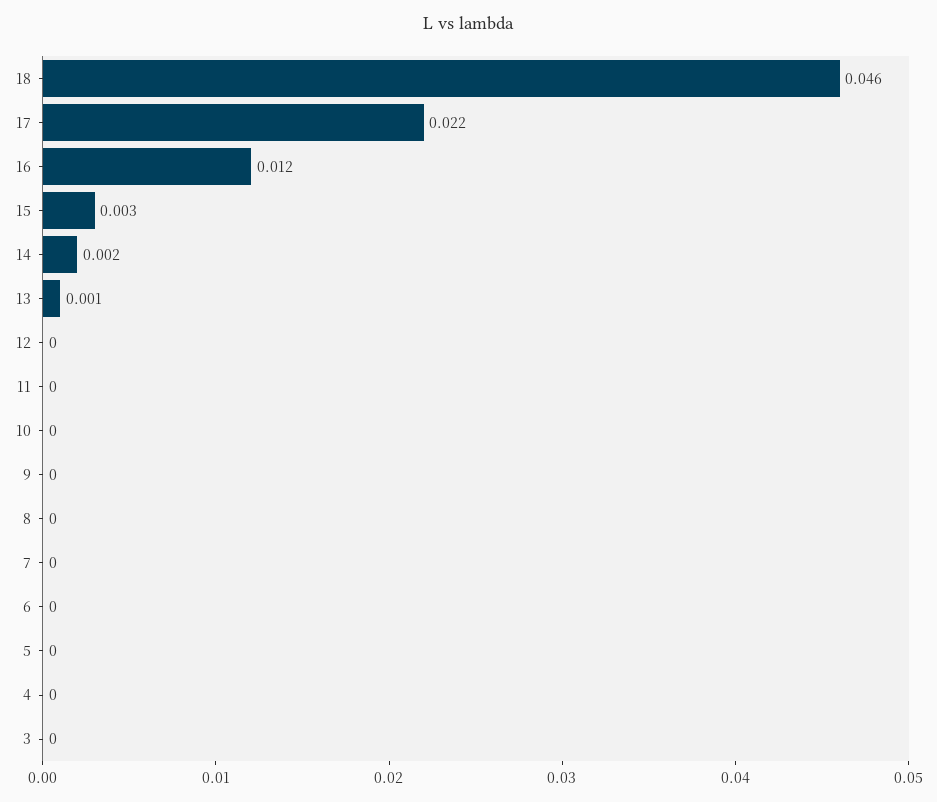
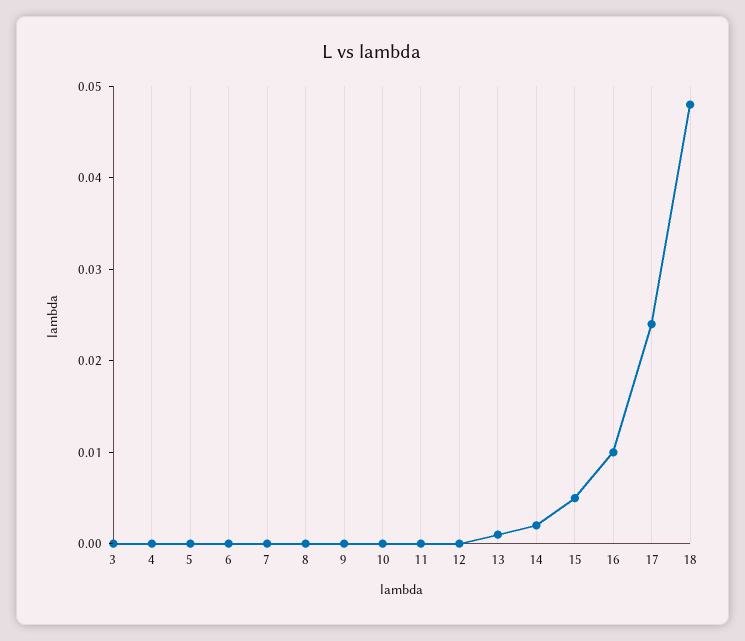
  {
-   "18": 0.046,
+   "18": 0.048,
-   "17": 0.022,
+   "17": 0.024,
-   "16": 0.012,
+   "16": 0.01,
-   "15": 0.003,
+   "15": 0.005,
    "14": 0.002,
    "13": 0.001,
    "12": 0,
    "11": 0,
    "10": 0,
    "9": 0,
    "8": 0,
    "7": 0,
    "6": 0,
    "5": 0,
    "4": 0,
    "3": 0
  }

